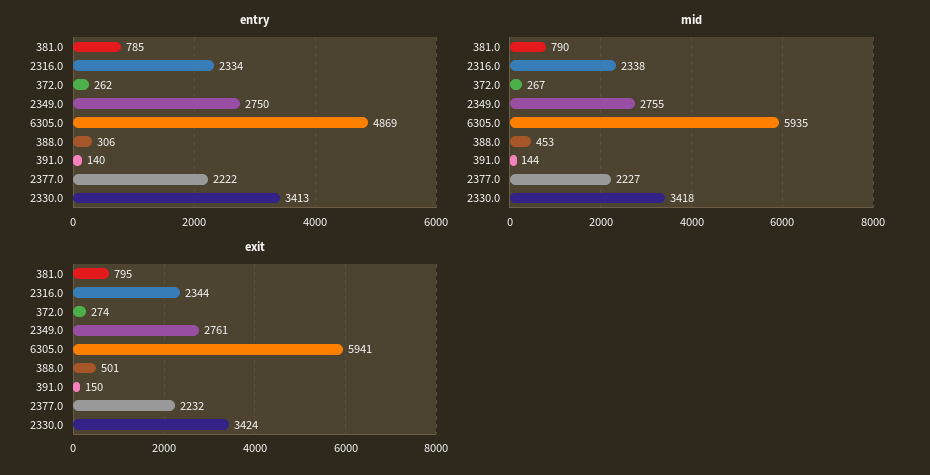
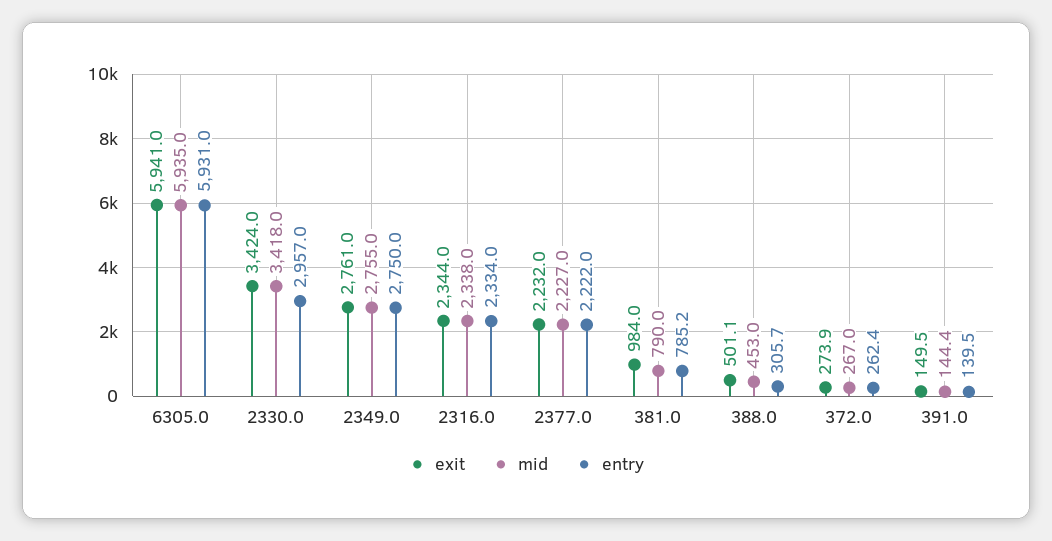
  {
    "entry": {
      "381.0": 785.2,
      "2316.0": 2334,
      "372.0": 262.4,
      "2349.0": 2750,
-     "6305.0": 4869,
+     "6305.0": 5931,
      "388.0": 305.7,
      "391.0": 139.5,
      "2377.0": 2222,
-     "2330.0": 3413
+     "2330.0": 2957
    },
    "mid": {
      "381.0": 790,
      "2316.0": 2338,
      "372.0": 267,
      "2349.0": 2755,
      "6305.0": 5935,
      "388.0": 453,
      "391.0": 144.4,
      "2377.0": 2227,
      "2330.0": 3418
    },
    "exit": {
-     "381.0": 795,
+     "381.0": 984,
      "2316.0": 2344,
      "372.0": 273.9,
      "2349.0": 2761,
      "6305.0": 5941,
      "388.0": 501.1,
      "391.0": 149.5,
      "2377.0": 2232,
      "2330.0": 3424
    }
  }

